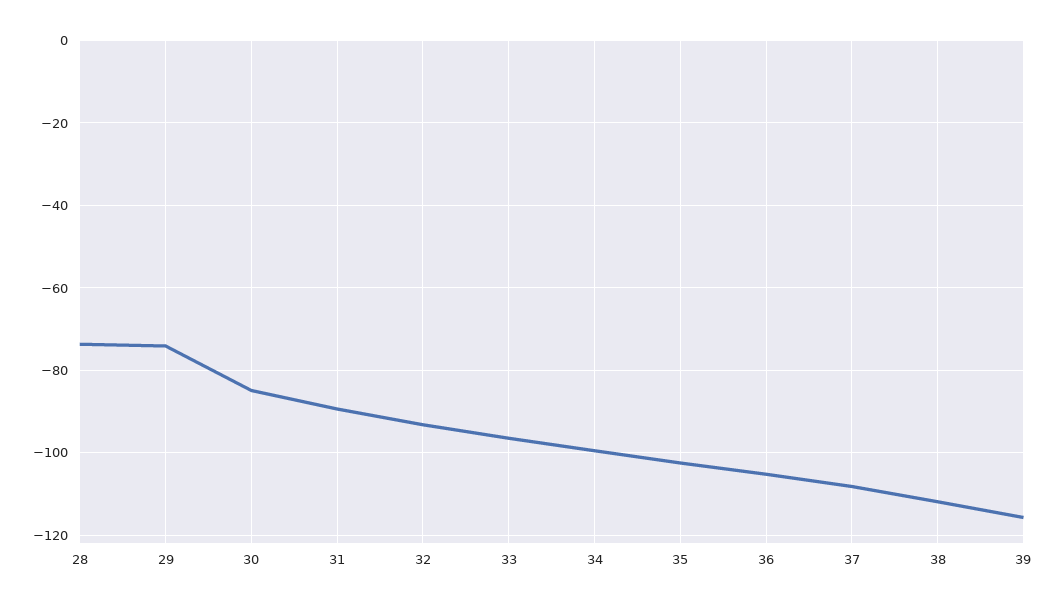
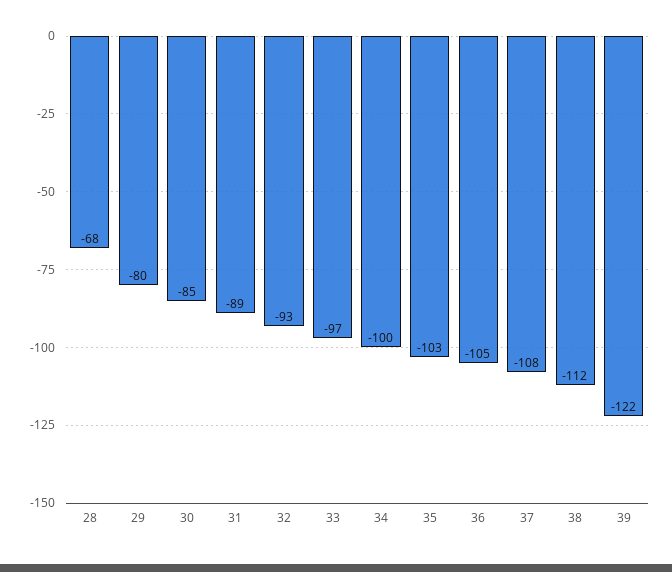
  {
-   "28": -74,
+   "28": -68,
-   "29": -74,
+   "29": -80,
    "30": -85,
    "31": -89,
    "32": -93,
    "33": -97,
    "34": -100,
    "35": -103,
    "36": -105,
    "37": -108,
    "38": -112,
-   "39": -116
+   "39": -122
  }

